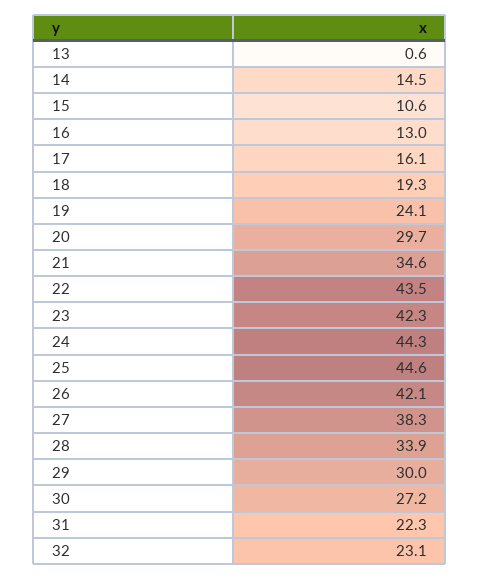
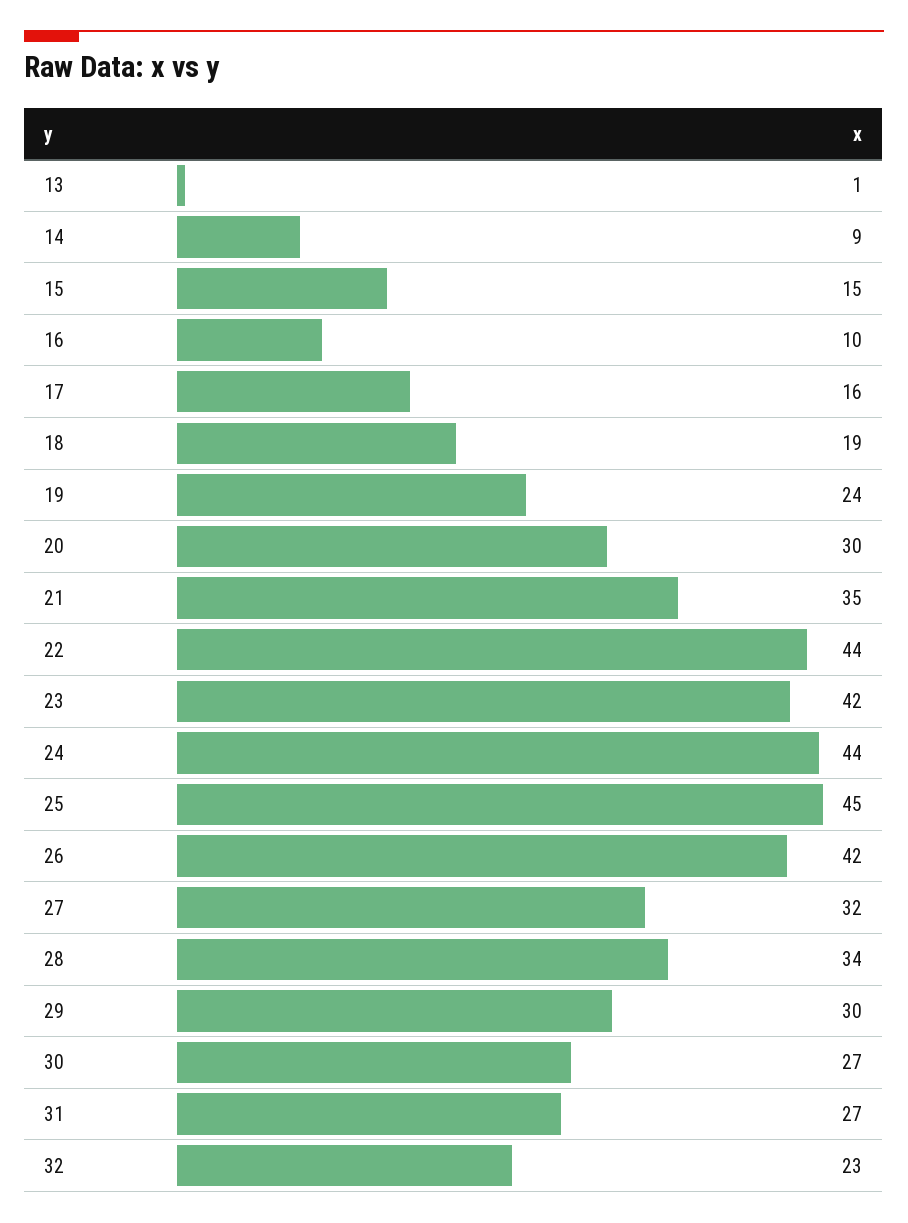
  {
    "13": 0.6,
-   "14": 14.5,
+   "14": 9,
-   "15": 10.6,
+   "15": 15,
-   "16": 13,
+   "16": 10,
    "17": 16.1,
    "18": 19.3,
    "19": 24.1,
    "20": 29.7,
    "21": 34.6,
    "22": 43.5,
    "23": 42.3,
    "24": 44.3,
    "25": 44.6,
    "26": 42.1,
-   "27": 38.3,
+   "27": 32,
    "28": 33.9,
    "29": 30,
    "30": 27.2,
-   "31": 22.3,
+   "31": 27,
    "32": 23.1
  }

